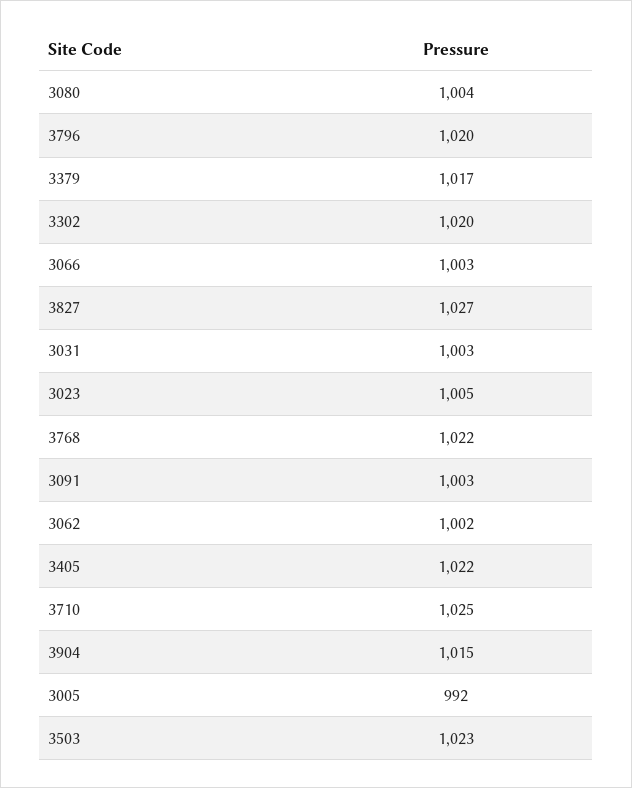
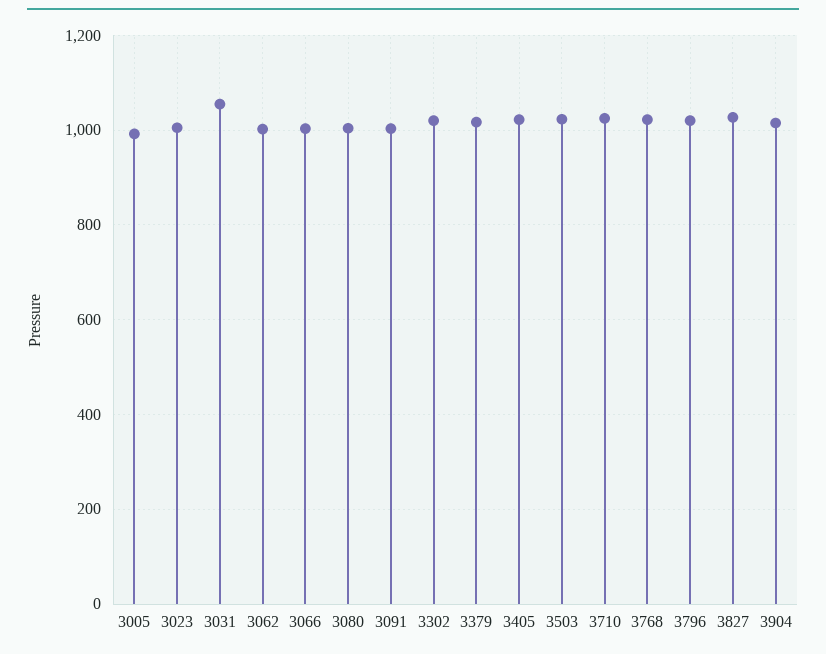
  {
    "3080": 1004,
    "3796": 1020,
    "3379": 1017,
    "3302": 1020,
    "3066": 1003,
    "3827": 1027,
-   "3031": 1003,
+   "3031": 1060,
    "3023": 1005,
    "3768": 1022,
    "3091": 1003,
    "3062": 1002,
    "3405": 1022,
    "3710": 1025,
    "3904": 1015,
    "3005": 992,
    "3503": 1023
  }

